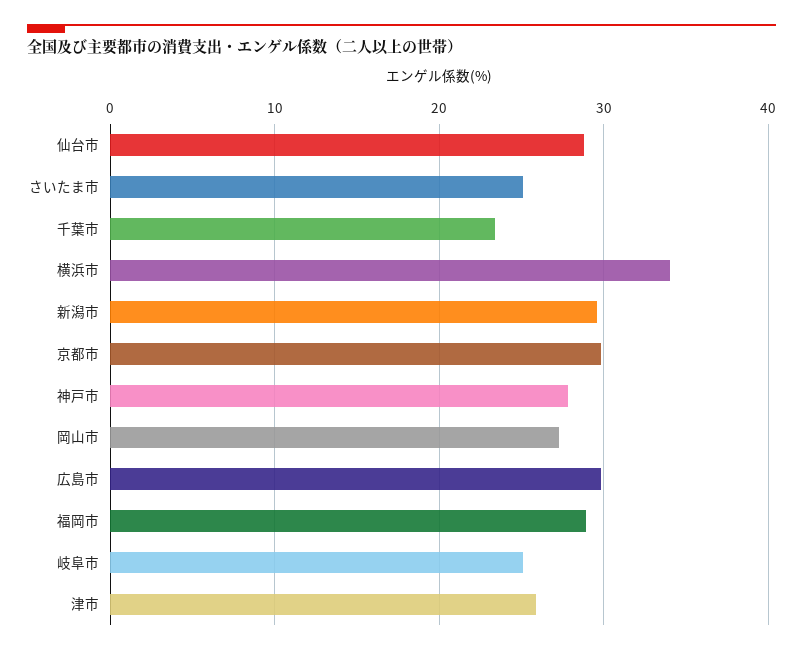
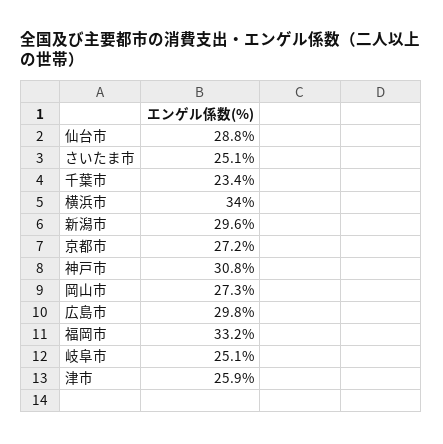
  {
    "仙台市": 28.8,
    "さいたま市": 25.1,
    "千葉市": 23.4,
    "横浜市": 34,
    "新潟市": 29.6,
-   "京都市": 30,
+   "京都市": 27.2,
-   "神戸市": 28,
+   "神戸市": 30.8,
    "岡山市": 27.3,
    "広島市": 29.8,
-   "福岡市": 29,
+   "福岡市": 33.2,
    "岐阜市": 25.1,
    "津市": 25.9
  }

